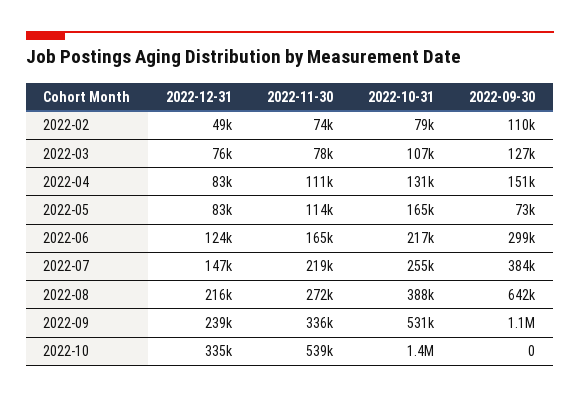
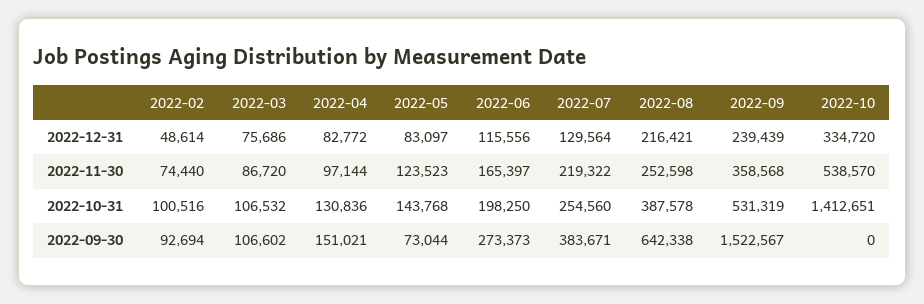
  {
    "2022-12-31": {
      "2022-02": 48614,
      "2022-03": 75686,
      "2022-04": 82772,
      "2022-05": 83097,
-     "2022-06": 124000,
+     "2022-06": 115556,
-     "2022-07": 147000,
+     "2022-07": 129564,
      "2022-08": 216421,
      "2022-09": 239439,
      "2022-10": 334720
    },
    "2022-11-30": {
      "2022-02": 74440,
-     "2022-03": 78000,
+     "2022-03": 86720,
-     "2022-04": 111000,
+     "2022-04": 97144,
-     "2022-05": 114000,
+     "2022-05": 123523,
      "2022-06": 165397,
      "2022-07": 219322,
-     "2022-08": 272000,
+     "2022-08": 252598,
-     "2022-09": 336000,
+     "2022-09": 358568,
      "2022-10": 538570
    },
    "2022-10-31": {
-     "2022-02": 79000,
+     "2022-02": 100516,
      "2022-03": 106532,
      "2022-04": 130836,
-     "2022-05": 165000,
+     "2022-05": 143768,
-     "2022-06": 217000,
+     "2022-06": 198250,
      "2022-07": 254560,
      "2022-08": 387578,
      "2022-09": 531319,
      "2022-10": 1412651
    },
    "2022-09-30": {
-     "2022-02": 110000,
+     "2022-02": 92694,
-     "2022-03": 127000,
+     "2022-03": 106602,
      "2022-04": 151021,
      "2022-05": 73044,
-     "2022-06": 299000,
+     "2022-06": 273373,
      "2022-07": 383671,
      "2022-08": 642338,
-     "2022-09": 1100000,
+     "2022-09": 1522567,
      "2022-10": 0
    }
  }

